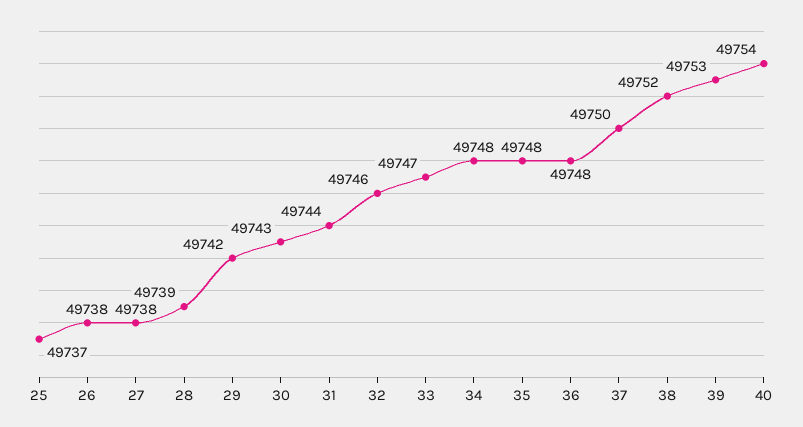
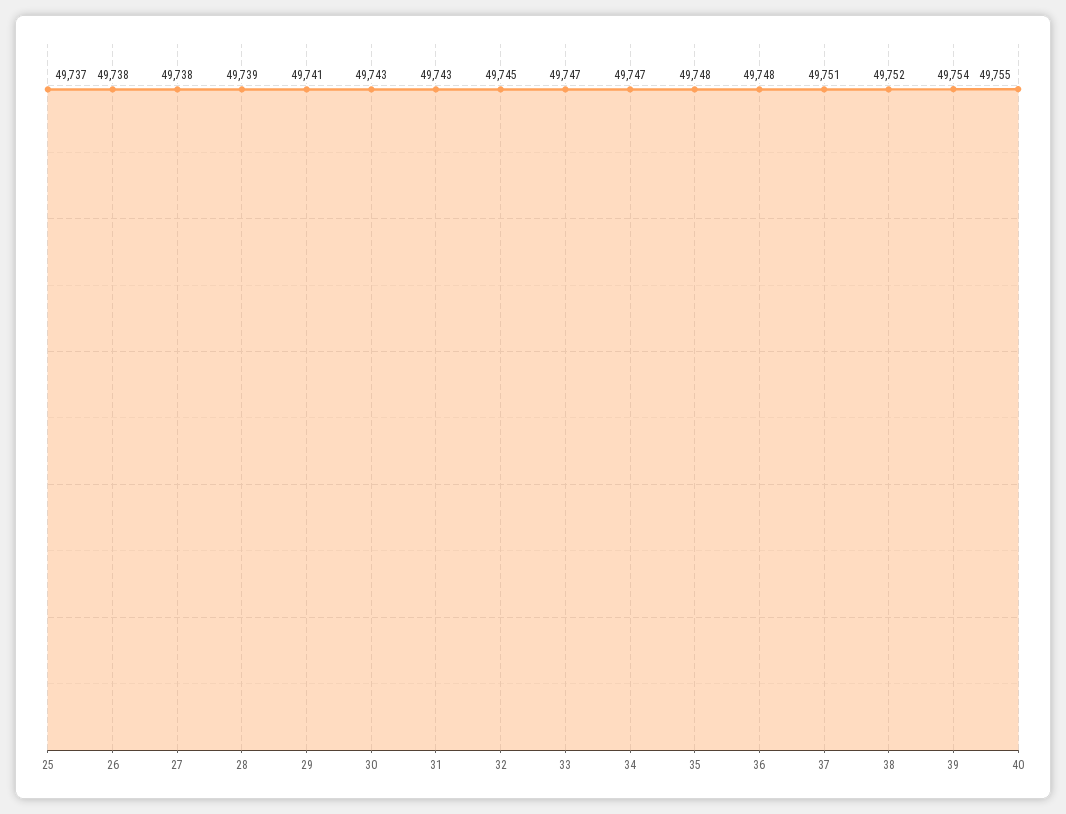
  {
    "25": 49737,
    "26": 49738,
    "27": 49738,
    "28": 49739,
-   "29": 49742,
+   "29": 49741,
    "30": 49743,
-   "31": 49744,
+   "31": 49743,
-   "32": 49746,
+   "32": 49745,
    "33": 49747,
-   "34": 49748,
+   "34": 49747,
    "35": 49748,
    "36": 49748,
-   "37": 49750,
+   "37": 49751,
    "38": 49752,
-   "39": 49753,
+   "39": 49754,
-   "40": 49754
+   "40": 49755
  }

